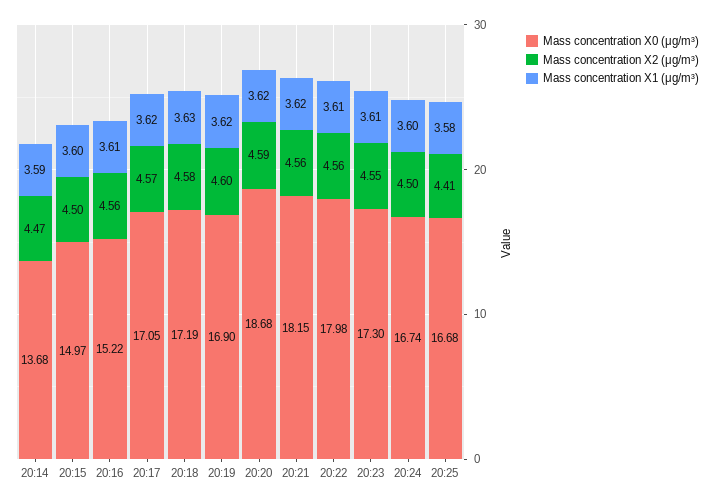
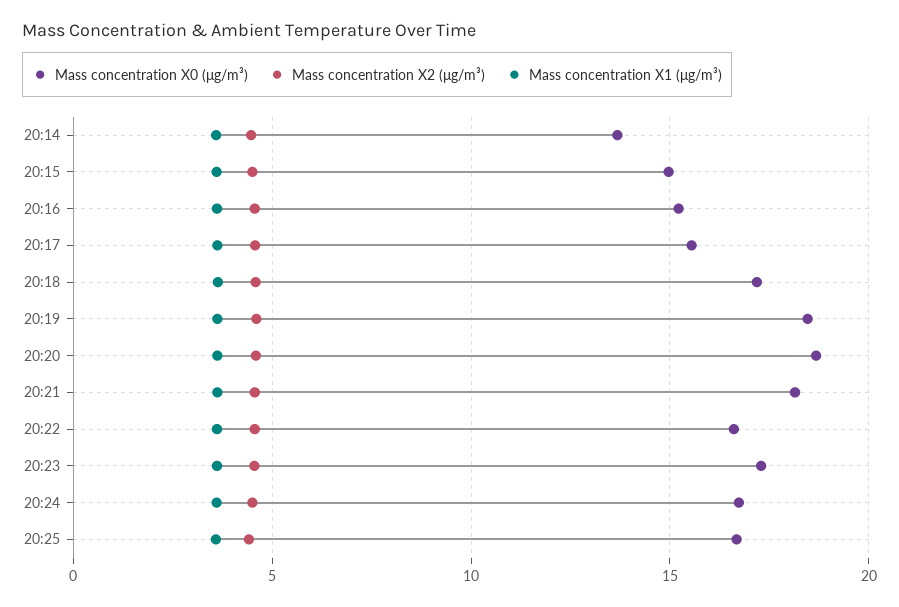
  {
    "Mass concentration X0 (μg/m³)": {
      "20:14": 13.68,
      "20:15": 14.97,
      "20:16": 15.22,
-     "20:17": 17.05,
+     "20:17": 15.5,
      "20:18": 17.19,
-     "20:19": 16.9,
+     "20:19": 18.5,
      "20:20": 18.68,
      "20:21": 18.15,
-     "20:22": 17.98,
+     "20:22": 16.5,
      "20:23": 17.3,
      "20:24": 16.74,
      "20:25": 16.68
    },
    "Mass concentration X2 (μg/m³)": {
      "20:14": 4.47,
      "20:15": 4.5,
      "20:16": 4.56,
      "20:17": 4.57,
      "20:18": 4.58,
      "20:19": 4.6,
      "20:20": 4.59,
      "20:21": 4.56,
      "20:22": 4.56,
      "20:23": 4.55,
      "20:24": 4.5,
      "20:25": 4.41
    },
    "Mass concentration X1 (μg/m³)": {
      "20:14": 3.59,
      "20:15": 3.6,
      "20:16": 3.61,
      "20:17": 3.62,
      "20:18": 3.63,
      "20:19": 3.62,
      "20:20": 3.62,
      "20:21": 3.62,
      "20:22": 3.61,
      "20:23": 3.61,
      "20:24": 3.6,
      "20:25": 3.58
    }
  }

